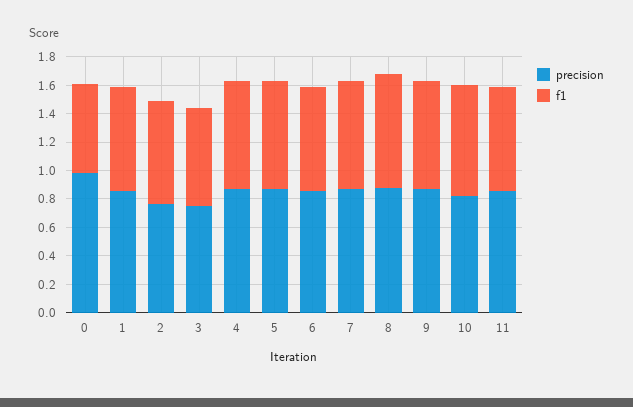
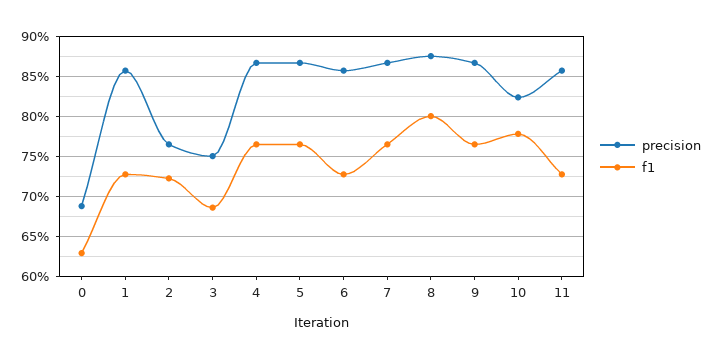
  {
    "precision": {
-     "0": 1,
+     "0": 0.69,
      "1": 0.86,
      "2": 0.76,
      "3": 0.75,
      "4": 0.87,
      "5": 0.87,
      "6": 0.86,
      "7": 0.87,
      "8": 0.88,
      "9": 0.87,
      "10": 0.82,
      "11": 0.86
    },
    "f1": {
      "0": 0.63,
      "1": 0.73,
      "2": 0.72,
      "3": 0.69,
      "4": 0.76,
      "5": 0.76,
      "6": 0.73,
      "7": 0.76,
      "8": 0.8,
      "9": 0.76,
      "10": 0.78,
      "11": 0.73
    }
  }

